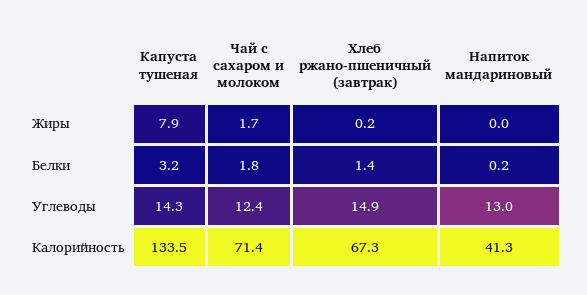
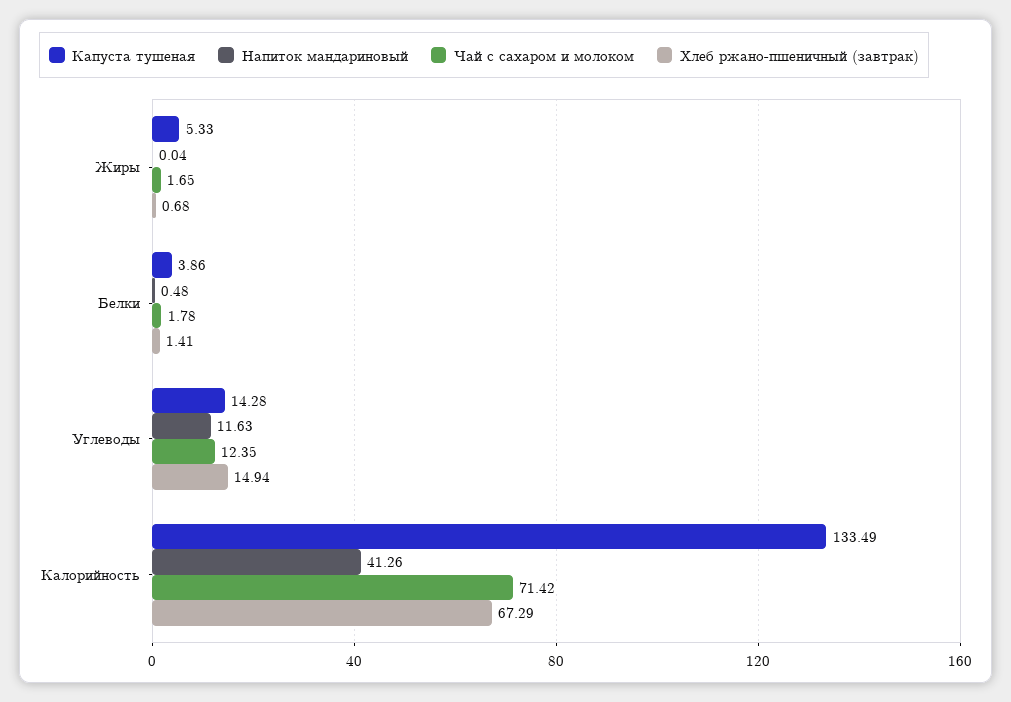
  {
    "Капуста тушеная": {
-     "Жиры": 7.9,
+     "Жиры": 5.33,
-     "Белки": 3.2,
+     "Белки": 3.86,
      "Углеводы": 14.28,
      "Калорийность": 133.49
    },
    "Чай с сахаром и молоком": {
      "Жиры": 1.65,
      "Белки": 1.78,
      "Углеводы": 12.35,
      "Калорийность": 71.42
    },
    "Хлеб ржано-пшеничный (завтрак)": {
-     "Жиры": 0.2,
+     "Жиры": 0.68,
      "Белки": 1.41,
      "Углеводы": 14.94,
      "Калорийность": 67.29
    },
    "Напиток мандариновый": {
      "Жиры": 0.04,
-     "Белки": 0.2,
+     "Белки": 0.48,
-     "Углеводы": 13,
+     "Углеводы": 11.63,
      "Калорийность": 41.26
    }
  }

